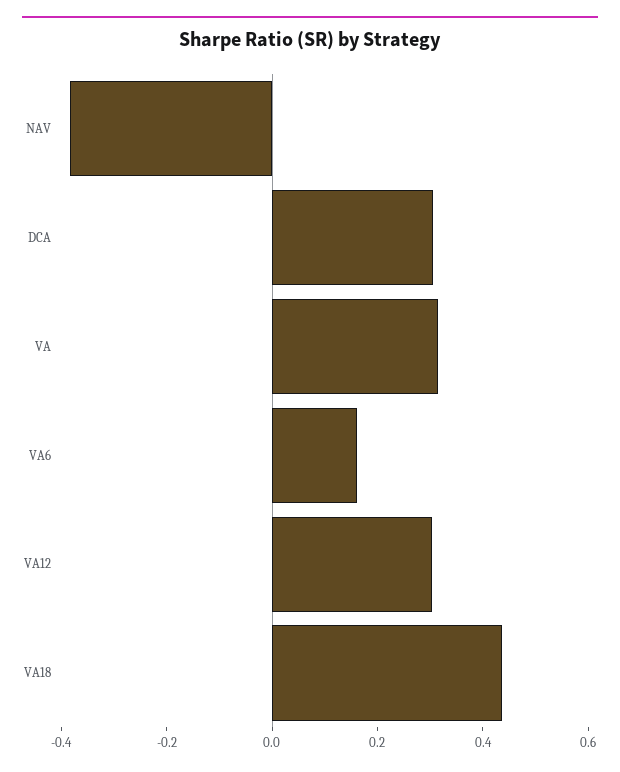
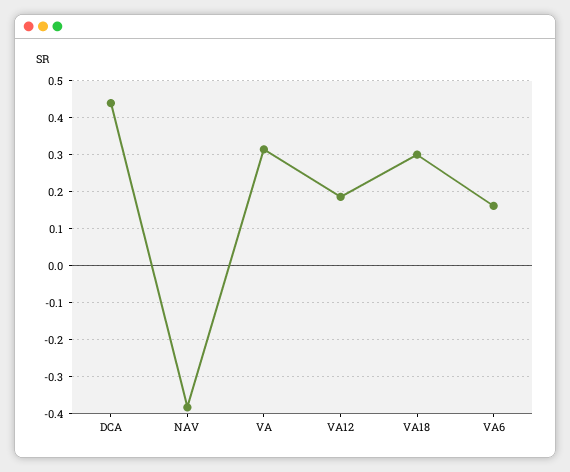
  {
    "NAV": -0.38,
-   "DCA": 0.3,
+   "DCA": 0.44,
    "VA": 0.32,
    "VA6": 0.16,
-   "VA12": 0.3,
+   "VA12": 0.18,
-   "VA18": 0.45
+   "VA18": 0.3
  }

